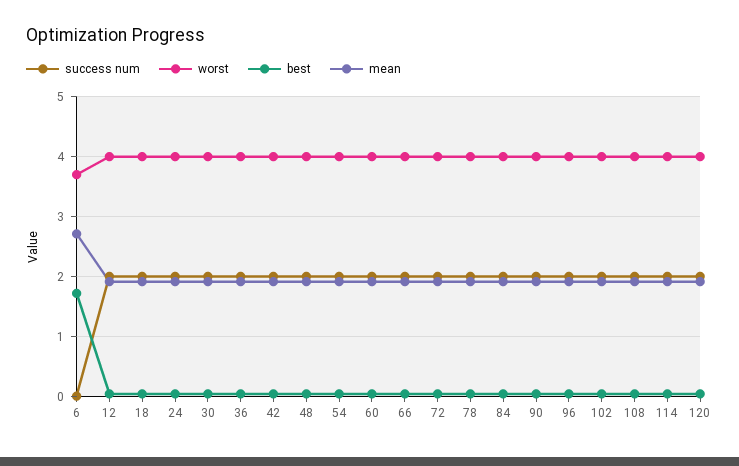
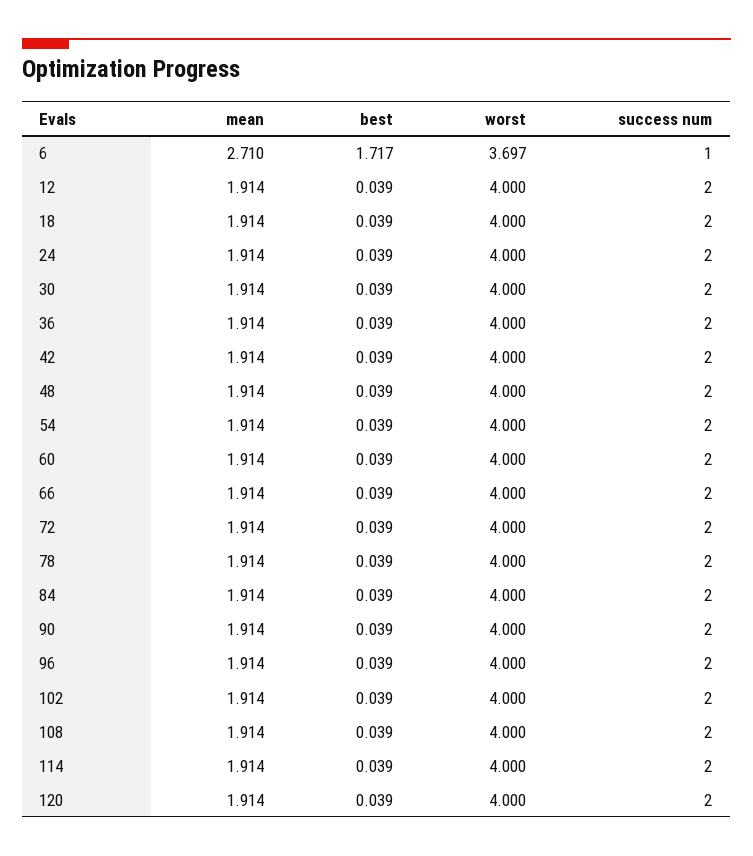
  {
    "success num": {
-     "6": 0,
+     "6": 1,
      "12": 2,
      "18": 2,
      "24": 2,
      "30": 2,
      "36": 2,
      "42": 2,
      "48": 2,
      "54": 2,
      "60": 2,
      "66": 2,
      "72": 2,
      "78": 2,
      "84": 2,
      "90": 2,
      "96": 2,
      "102": 2,
      "108": 2,
      "114": 2,
      "120": 2
    },
    "worst": {
      "6": 3.697,
      "12": 4,
      "18": 4,
      "24": 4,
      "30": 4,
      "36": 4,
      "42": 4,
      "48": 4,
      "54": 4,
      "60": 4,
      "66": 4,
      "72": 4,
      "78": 4,
      "84": 4,
      "90": 4,
      "96": 4,
      "102": 4,
      "108": 4,
      "114": 4,
      "120": 4
    },
    "best": {
      "6": 1.717,
      "12": 0.039,
      "18": 0.039,
      "24": 0.039,
      "30": 0.039,
      "36": 0.039,
      "42": 0.039,
      "48": 0.039,
      "54": 0.039,
      "60": 0.039,
      "66": 0.039,
      "72": 0.039,
      "78": 0.039,
      "84": 0.039,
      "90": 0.039,
      "96": 0.039,
      "102": 0.039,
      "108": 0.039,
      "114": 0.039,
      "120": 0.039
    },
    "mean": {
      "6": 2.71,
      "12": 1.914,
      "18": 1.914,
      "24": 1.914,
      "30": 1.914,
      "36": 1.914,
      "42": 1.914,
      "48": 1.914,
      "54": 1.914,
      "60": 1.914,
      "66": 1.914,
      "72": 1.914,
      "78": 1.914,
      "84": 1.914,
      "90": 1.914,
      "96": 1.914,
      "102": 1.914,
      "108": 1.914,
      "114": 1.914,
      "120": 1.914
    }
  }

